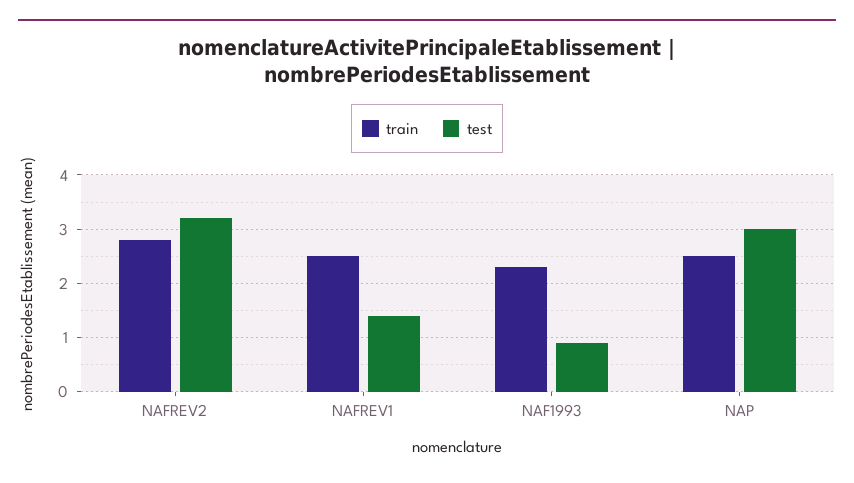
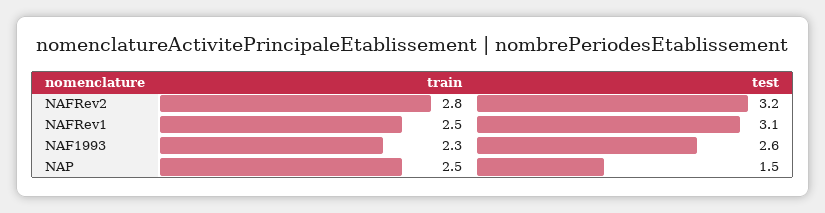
  {
    "train": {
      "NAFREV2": 2.8,
      "NAFREV1": 2.5,
      "NAF1993": 2.3,
      "NAP": 2.5
    },
    "test": {
      "NAFREV2": 3.2,
-     "NAFREV1": 1.5,
+     "NAFREV1": 3.1,
-     "NAF1993": 1,
+     "NAF1993": 2.6,
-     "NAP": 3
+     "NAP": 1.5
    }
  }

